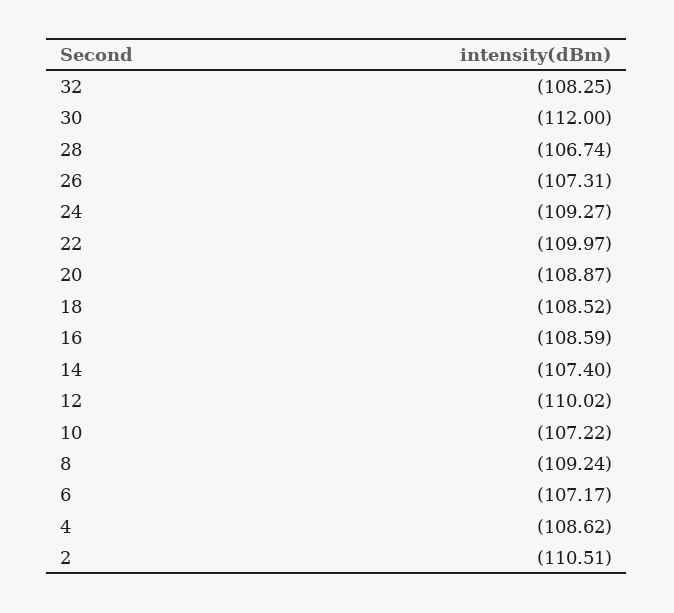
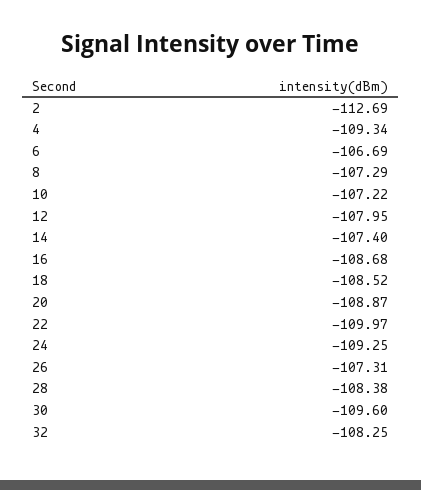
  {
    "32": -108.25,
-   "30": -112,
+   "30": -109.6,
-   "28": -106.74,
+   "28": -108.38,
    "26": -107.31,
-   "24": -109.27,
+   "24": -109.25,
    "22": -109.97,
    "20": -108.87,
    "18": -108.52,
-   "16": -108.59,
+   "16": -108.68,
    "14": -107.4,
-   "12": -110.02,
+   "12": -107.95,
    "10": -107.22,
-   "8": -109.24,
+   "8": -107.29,
-   "6": -107.17,
+   "6": -106.69,
-   "4": -108.62,
+   "4": -109.34,
-   "2": -110.51
+   "2": -112.69
  }

